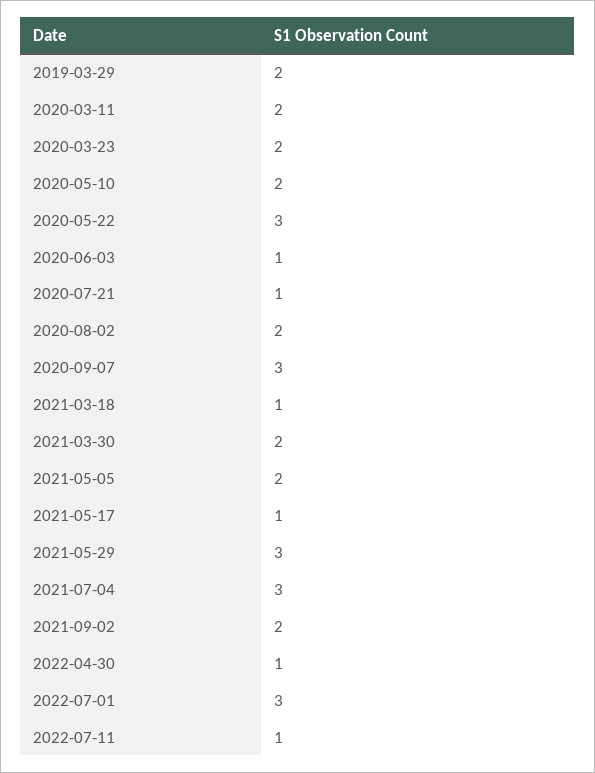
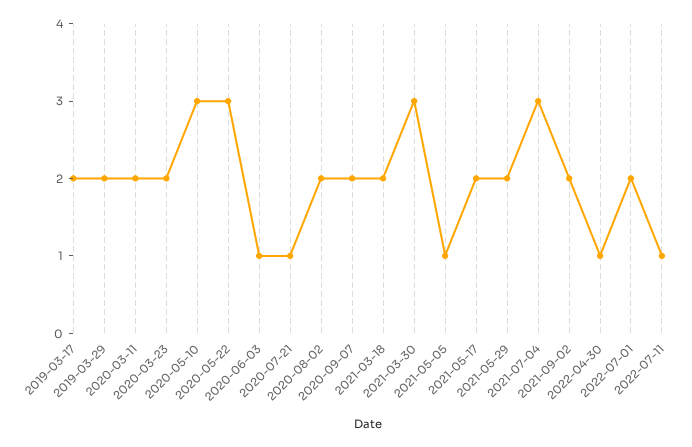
  {
    "2019-03-29": 2,
    "2020-03-11": 2,
    "2020-03-23": 2,
-   "2020-05-10": 2,
+   "2020-05-10": 3,
    "2020-05-22": 3,
    "2020-06-03": 1,
    "2020-07-21": 1,
    "2020-08-02": 2,
-   "2020-09-07": 3,
+   "2020-09-07": 2,
-   "2021-03-18": 1,
+   "2021-03-18": 2,
-   "2021-03-30": 2,
+   "2021-03-30": 3,
-   "2021-05-05": 2,
+   "2021-05-05": 1,
-   "2021-05-17": 1,
+   "2021-05-17": 2,
-   "2021-05-29": 3,
+   "2021-05-29": 2,
    "2021-07-04": 3,
    "2021-09-02": 2,
    "2022-04-30": 1,
-   "2022-07-01": 3,
+   "2022-07-01": 2,
-   "2022-07-11": 1
+   "2022-07-11": 1,
+   "2019-03-17": 2
  }

